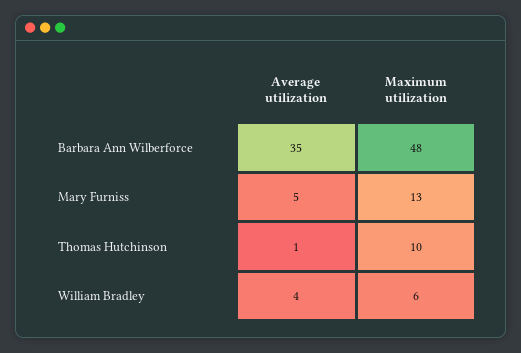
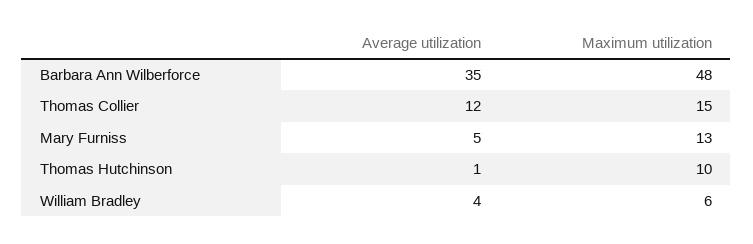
  {
    "Average utilization": {
      "Barbara Ann Wilberforce": 35,
      "Mary Furniss": 5,
      "Thomas Hutchinson": 1,
-     "William Bradley": 4
+     "William Bradley": 4,
+     "Thomas Collier": 12
    },
    "Maximum utilization": {
      "Barbara Ann Wilberforce": 48,
      "Mary Furniss": 13,
      "Thomas Hutchinson": 10,
-     "William Bradley": 6
+     "William Bradley": 6,
+     "Thomas Collier": 15
    }
  }

